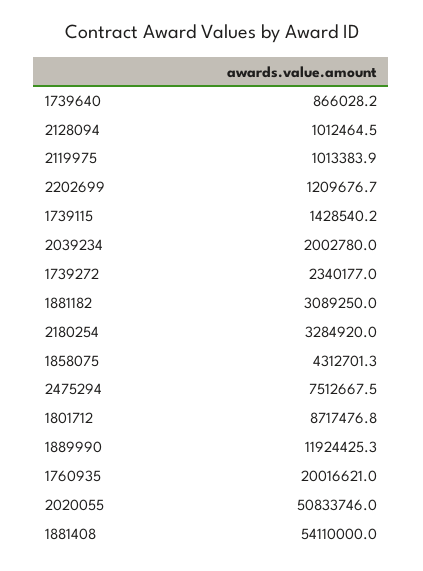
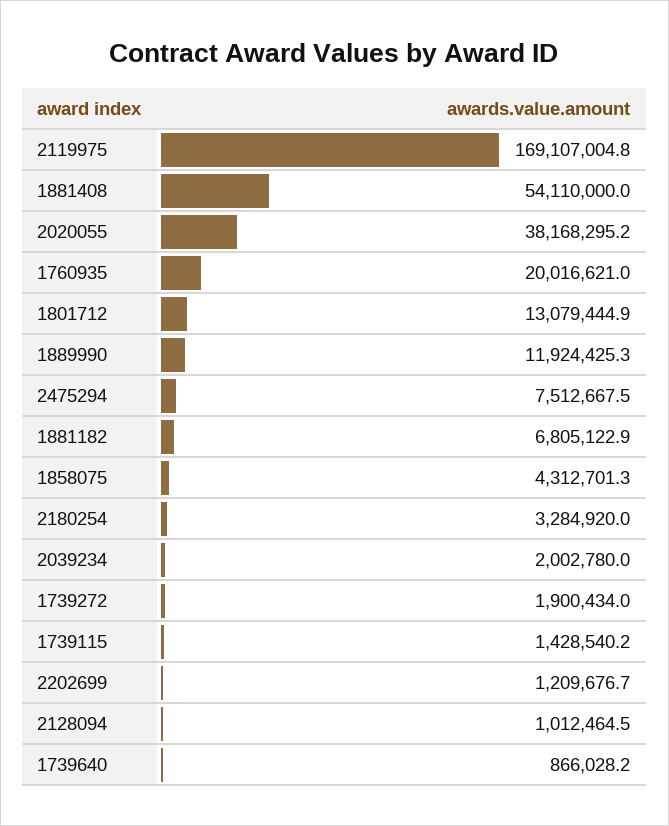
  {
    "1739640": 866028.2,
    "2128094": 1012464.5,
-   "2119975": 1013383.9,
+   "2119975": 169107004.8,
    "2202699": 1209676.7,
    "1739115": 1428540.2,
    "2039234": 2002780,
-   "1739272": 2340177,
+   "1739272": 1900434,
-   "1881182": 3089250,
+   "1881182": 6805122.9,
    "2180254": 3284920,
    "1858075": 4312701.3,
    "2475294": 7512667.5,
-   "1801712": 8717476.8,
+   "1801712": 13079444.9,
    "1889990": 11924425.3,
    "1760935": 20016621,
-   "2020055": 50833746,
+   "2020055": 38168295.2,
    "1881408": 54110000
  }

